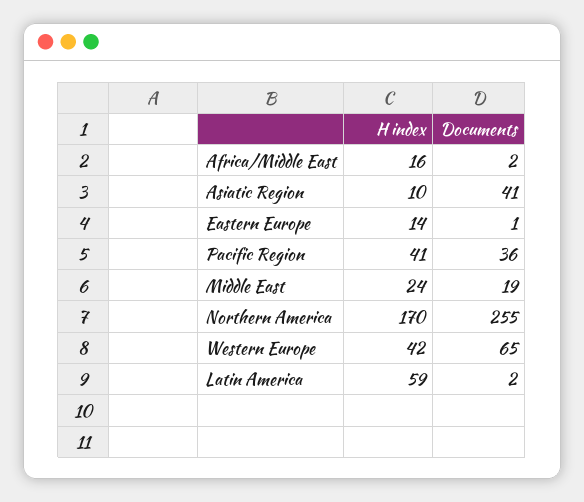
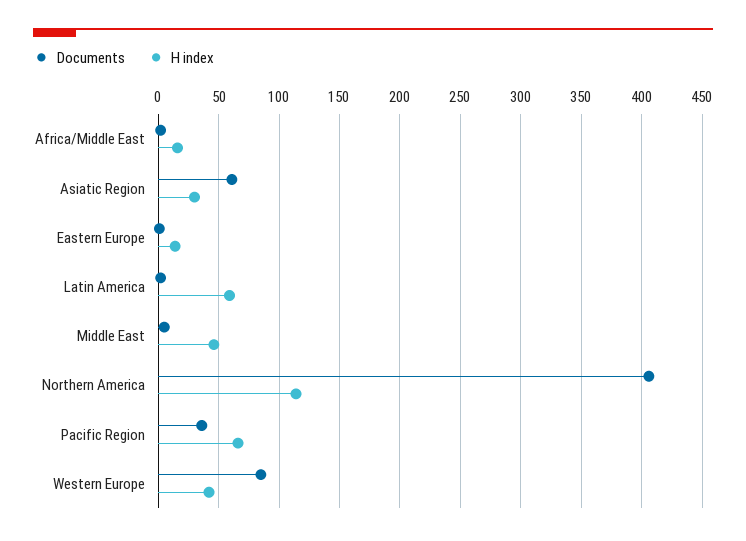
  {
    "H index": {
      "Africa/Middle East": 16,
-     "Asiatic Region": 10,
+     "Asiatic Region": 30,
      "Eastern Europe": 14,
-     "Pacific Region": 41,
+     "Pacific Region": 65,
-     "Middle East": 24,
+     "Middle East": 45,
-     "Northern America": 170,
+     "Northern America": 115,
      "Western Europe": 42,
      "Latin America": 59
    },
    "Documents": {
      "Africa/Middle East": 2,
-     "Asiatic Region": 41,
+     "Asiatic Region": 60,
      "Eastern Europe": 1,
      "Pacific Region": 36,
-     "Middle East": 19,
+     "Middle East": 5,
-     "Northern America": 255,
+     "Northern America": 405,
-     "Western Europe": 65,
+     "Western Europe": 85,
      "Latin America": 2
    }
  }

